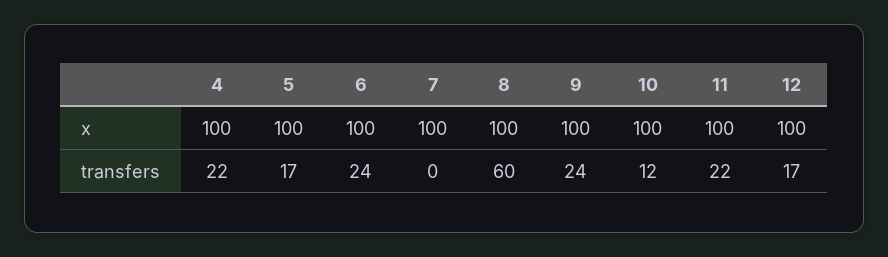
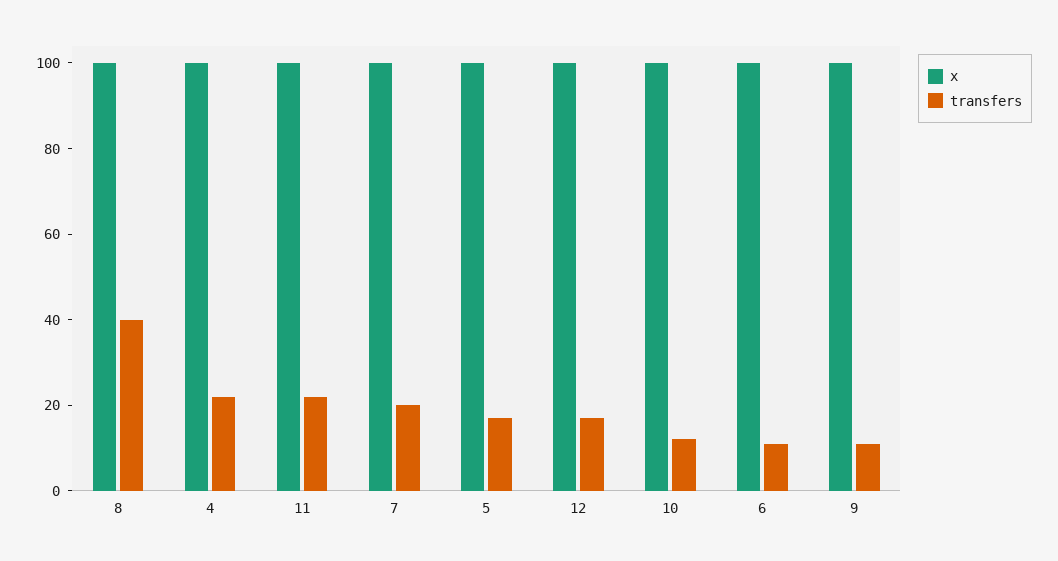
  {
    "x": {
      "4": 100,
      "5": 100,
      "6": 100,
      "7": 100,
      "8": 100,
      "9": 100,
      "10": 100,
      "11": 100,
      "12": 100
    },
    "transfers": {
      "4": 22,
      "5": 17,
-     "6": 24,
+     "6": 10,
-     "7": 0,
+     "7": 20,
-     "8": 60,
+     "8": 40,
-     "9": 24,
+     "9": 10,
      "10": 12,
      "11": 22,
      "12": 17
    }
  }

